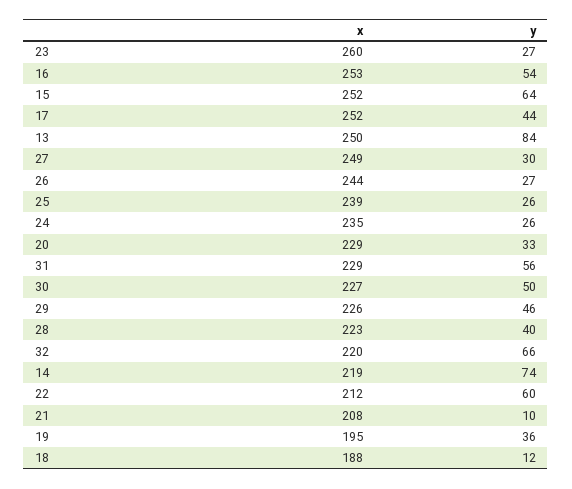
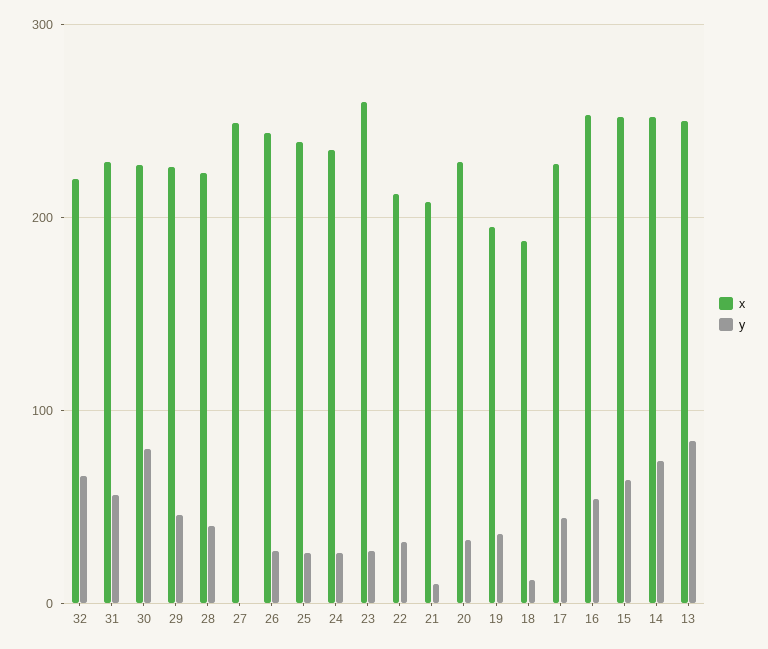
  {
    "x": {
      "23": 260,
      "16": 253,
      "15": 252,
-     "17": 252,
+     "17": 230,
      "13": 250,
      "27": 249,
      "26": 244,
      "25": 239,
      "24": 235,
      "20": 229,
      "31": 229,
      "30": 227,
      "29": 226,
      "28": 223,
      "32": 220,
-     "14": 219,
+     "14": 250,
      "22": 212,
      "21": 208,
      "19": 195,
      "18": 188
    },
    "y": {
      "23": 27,
      "16": 54,
      "15": 64,
      "17": 44,
      "13": 84,
-     "27": 30,
+     "27": 0,
      "26": 27,
      "25": 26,
      "24": 26,
      "20": 33,
      "31": 56,
-     "30": 50,
+     "30": 80,
      "29": 46,
      "28": 40,
      "32": 66,
      "14": 74,
-     "22": 60,
+     "22": 30,
      "21": 10,
      "19": 36,
      "18": 12
    }
  }

